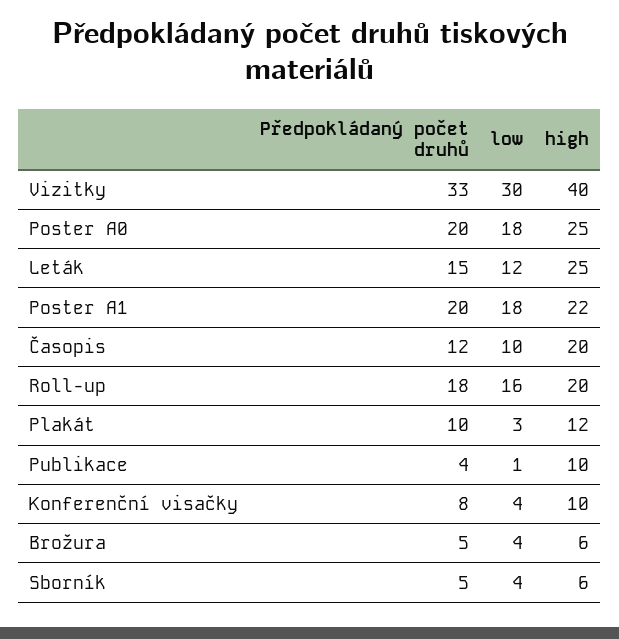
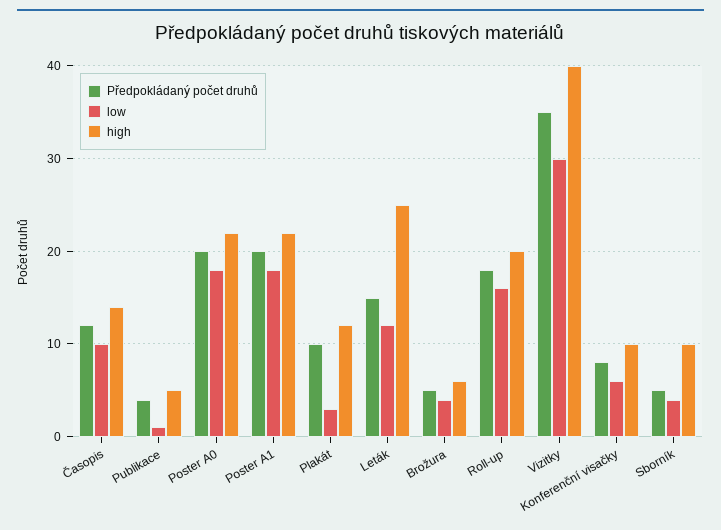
  {
    "Předpokládaný počet druhů": {
-     "Vizitky": 33,
+     "Vizitky": 35,
      "Poster A0": 20,
      "Leták": 15,
      "Poster A1": 20,
      "Časopis": 12,
      "Roll-up": 18,
      "Plakát": 10,
      "Publikace": 4,
      "Konferenční visačky": 8,
      "Brožura": 5,
      "Sborník": 5
    },
    "low": {
      "Vizitky": 30,
      "Poster A0": 18,
      "Leták": 12,
      "Poster A1": 18,
      "Časopis": 10,
      "Roll-up": 16,
      "Plakát": 3,
      "Publikace": 1,
-     "Konferenční visačky": 4,
+     "Konferenční visačky": 6,
      "Brožura": 4,
      "Sborník": 4
    },
    "high": {
      "Vizitky": 40,
-     "Poster A0": 25,
+     "Poster A0": 22,
      "Leták": 25,
      "Poster A1": 22,
-     "Časopis": 20,
+     "Časopis": 14,
      "Roll-up": 20,
      "Plakát": 12,
-     "Publikace": 10,
+     "Publikace": 5,
      "Konferenční visačky": 10,
      "Brožura": 6,
-     "Sborník": 6
+     "Sborník": 10
    }
  }

